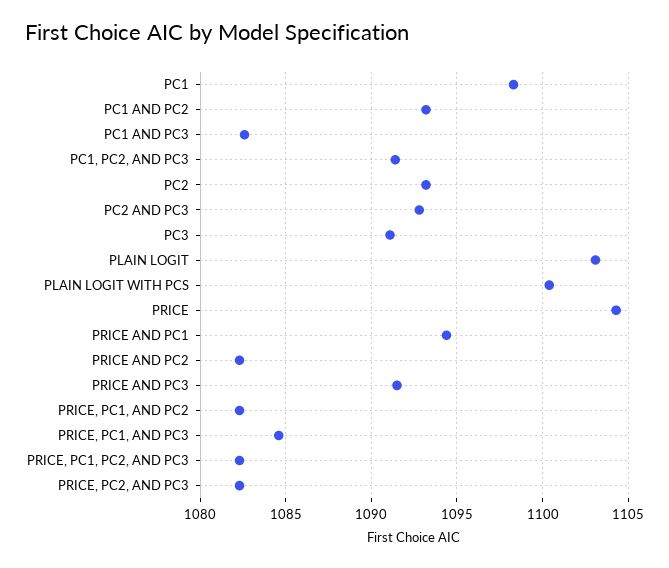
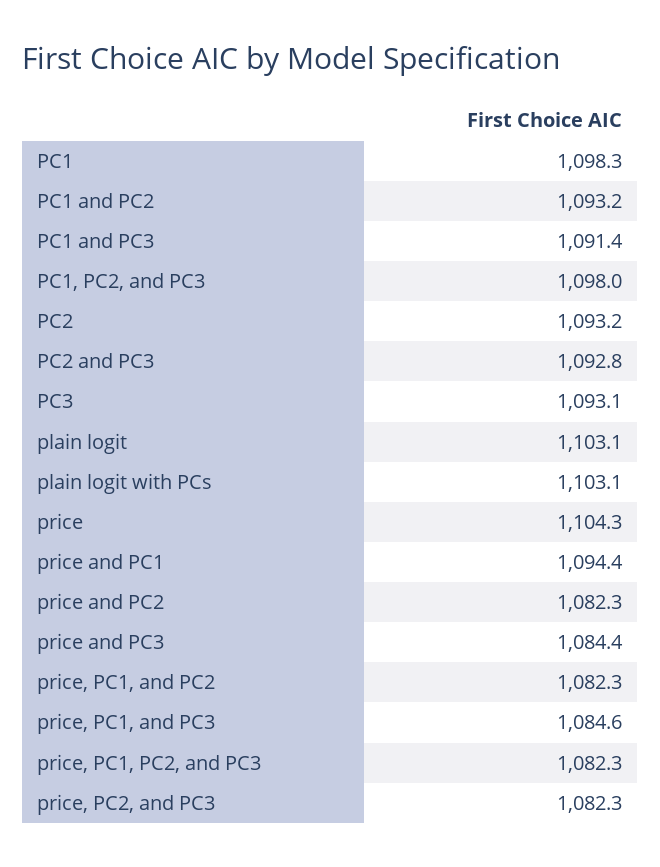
  {
    "PC1": 1098.3,
    "PC1 AND PC2": 1093.2,
-   "PC1 AND PC3": 1082.5,
+   "PC1 AND PC3": 1091.4,
-   "PC1, PC2, AND PC3": 1091.5,
+   "PC1, PC2, AND PC3": 1098,
    "PC2": 1093.2,
    "PC2 AND PC3": 1092.8,
-   "PC3": 1091,
+   "PC3": 1093.1,
    "PLAIN LOGIT": 1103.1,
-   "PLAIN LOGIT WITH PCS": 1100.5,
+   "PLAIN LOGIT WITH PCS": 1103.1,
    "PRICE": 1104.3,
    "PRICE AND PC1": 1094.4,
    "PRICE AND PC2": 1082.3,
-   "PRICE AND PC3": 1091.5,
+   "PRICE AND PC3": 1084.4,
    "PRICE, PC1, AND PC2": 1082.3,
    "PRICE, PC1, AND PC3": 1084.6,
    "PRICE, PC1, PC2, AND PC3": 1082.3,
    "PRICE, PC2, AND PC3": 1082.3
  }

